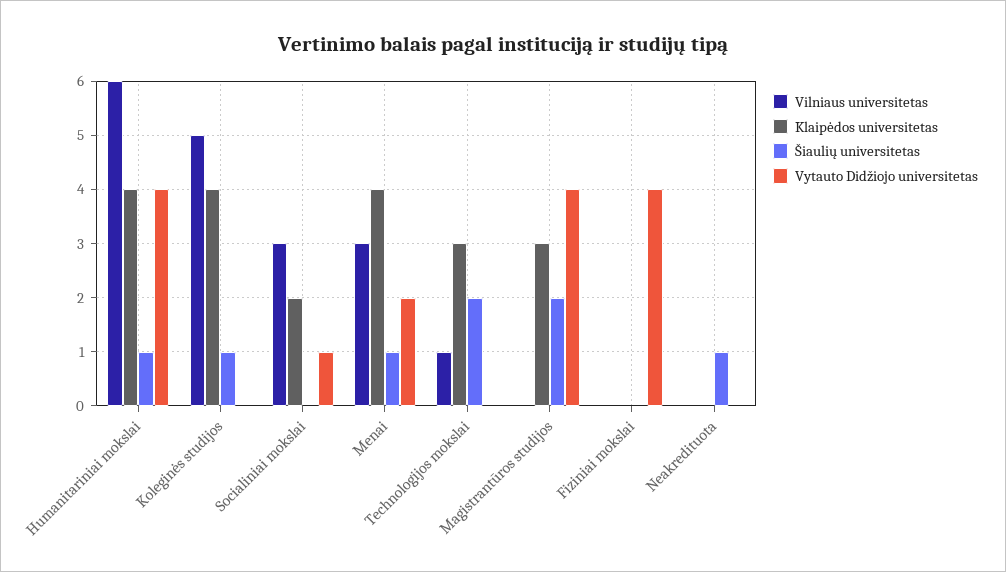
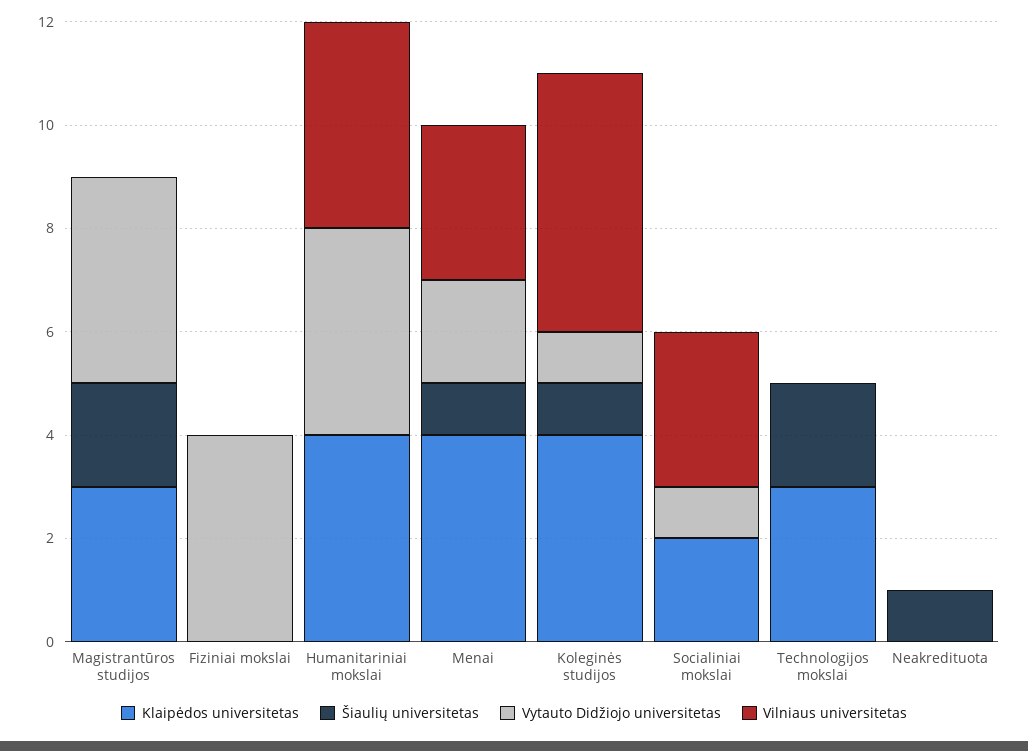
  {
    "Vilniaus universitetas": {
-     "Humanitariniai mokslai": 6,
+     "Humanitariniai mokslai": 4,
      "Koleginės studijos": 5,
      "Socialiniai mokslai": 3,
      "Menai": 3,
-     "Technologijos mokslai": 1,
+     "Technologijos mokslai": 0,
      "Magistrantūros studijos": 0,
      "Fiziniai mokslai": 0,
      "Neakredituota": 0
    },
    "Klaipėdos universitetas": {
      "Humanitariniai mokslai": 4,
      "Koleginės studijos": 4,
      "Socialiniai mokslai": 2,
      "Menai": 4,
      "Technologijos mokslai": 3,
      "Magistrantūros studijos": 3,
      "Fiziniai mokslai": 0,
      "Neakredituota": 0
    },
    "Šiaulių universitetas": {
-     "Humanitariniai mokslai": 1,
+     "Humanitariniai mokslai": 0,
      "Koleginės studijos": 1,
      "Socialiniai mokslai": 0,
      "Menai": 1,
      "Technologijos mokslai": 2,
      "Magistrantūros studijos": 2,
      "Fiziniai mokslai": 0,
      "Neakredituota": 1
    },
    "Vytauto Didžiojo universitetas": {
      "Humanitariniai mokslai": 4,
-     "Koleginės studijos": 0,
+     "Koleginės studijos": 1,
      "Socialiniai mokslai": 1,
      "Menai": 2,
      "Technologijos mokslai": 0,
      "Magistrantūros studijos": 4,
      "Fiziniai mokslai": 4,
      "Neakredituota": 0
    }
  }

